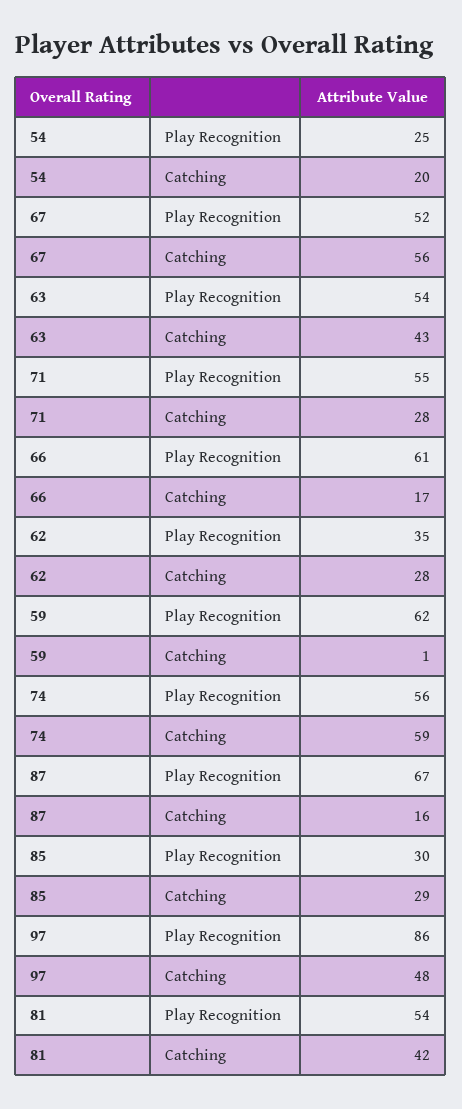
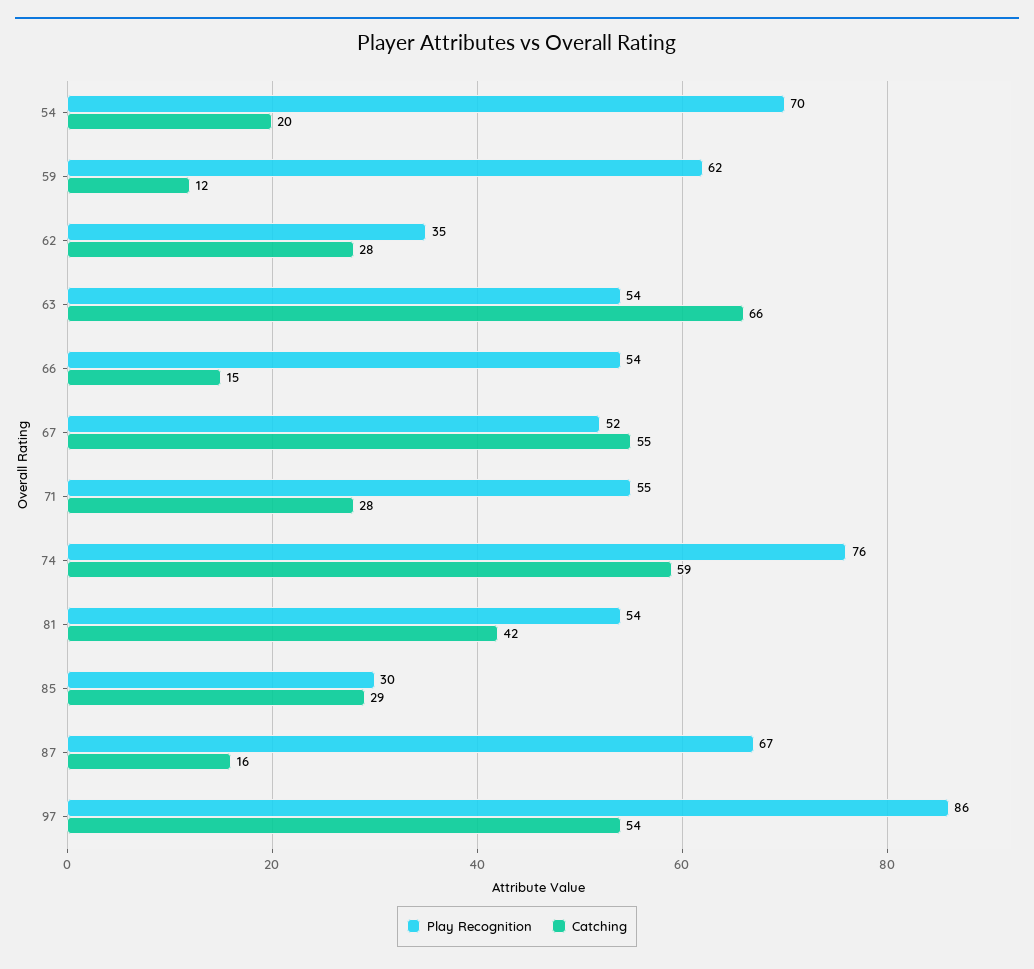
  {
    "Play Recognition": {
-     "54": 25,
+     "54": 70,
      "67": 52,
      "63": 54,
      "71": 55,
-     "66": 61,
+     "66": 54,
      "62": 35,
      "59": 62,
-     "74": 56,
+     "74": 76,
      "87": 67,
      "85": 30,
      "97": 86,
      "81": 54
    },
    "Catching": {
      "54": 20,
-     "67": 56,
+     "67": 55,
-     "63": 43,
+     "63": 66,
      "71": 28,
-     "66": 17,
+     "66": 15,
      "62": 28,
-     "59": 1,
+     "59": 12,
      "74": 59,
      "87": 16,
      "85": 29,
-     "97": 48,
+     "97": 54,
      "81": 42
    }
  }

